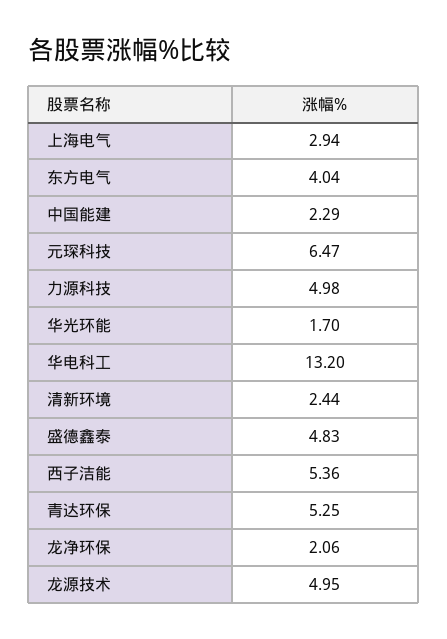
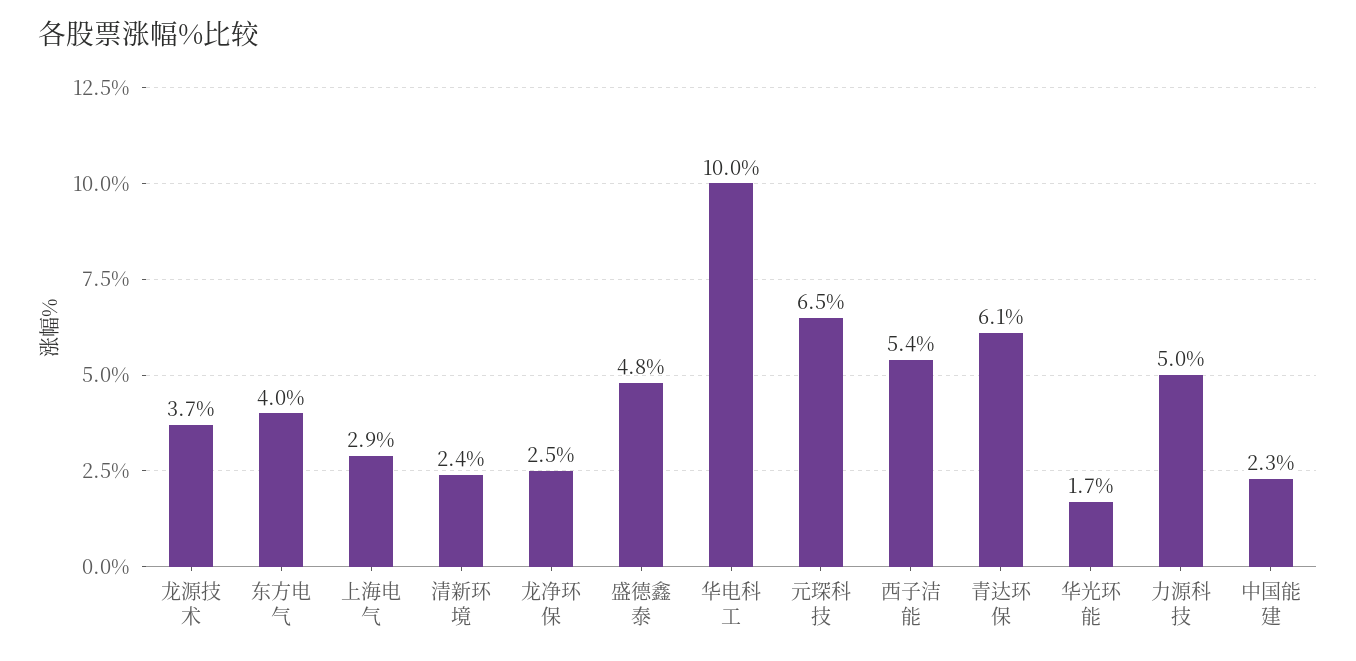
  {
    "上海电气": 2.94,
    "东方电气": 4.04,
    "中国能建": 2.29,
    "元琛科技": 6.47,
    "力源科技": 4.98,
    "华光环能": 1.7,
-   "华电科工": 13.2,
+   "华电科工": 10,
    "清新环境": 2.44,
    "盛德鑫泰": 4.83,
    "西子洁能": 5.36,
-   "青达环保": 5.25,
+   "青达环保": 6.1,
-   "龙净环保": 2.06,
+   "龙净环保": 2.5,
-   "龙源技术": 4.95
+   "龙源技术": 3.7
  }

